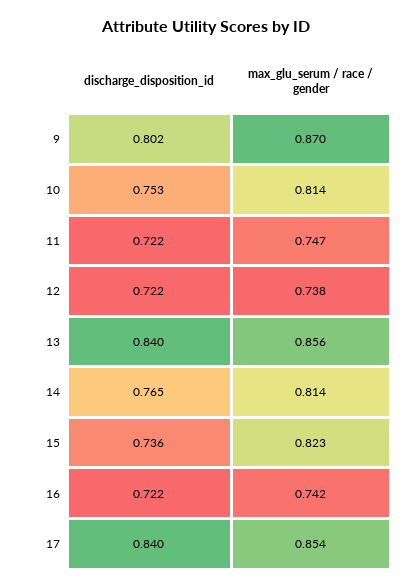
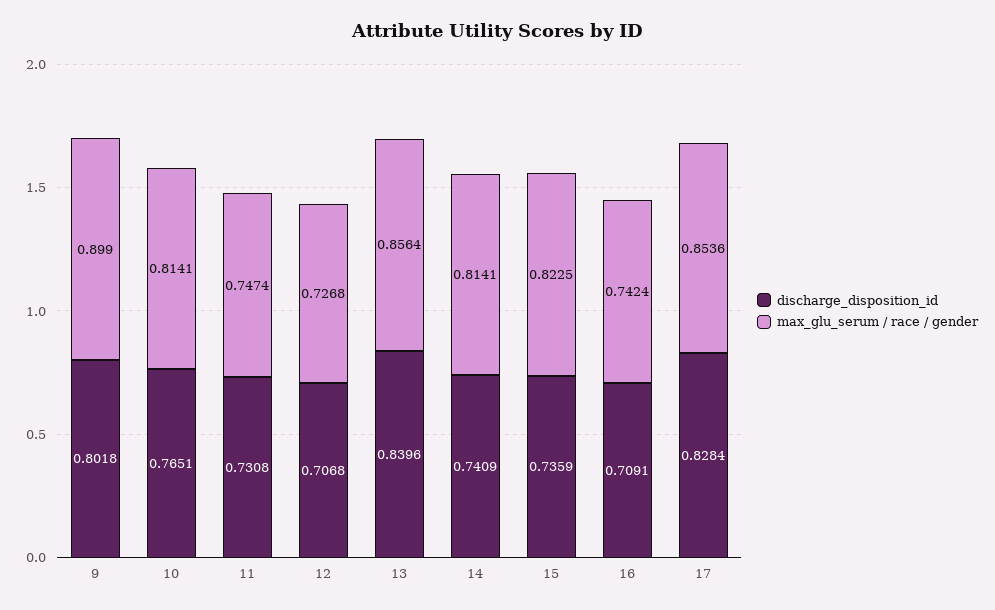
  {
    "discharge_disposition_id": {
      "9": 0.8018,
-     "10": 0.753,
+     "10": 0.7651,
-     "11": 0.722,
+     "11": 0.7308,
-     "12": 0.722,
+     "12": 0.7068,
      "13": 0.8396,
-     "14": 0.765,
+     "14": 0.7409,
      "15": 0.7359,
-     "16": 0.722,
+     "16": 0.7091,
-     "17": 0.84
+     "17": 0.8284
    },
    "max_glu_serum / race / gender": {
-     "9": 0.87,
+     "9": 0.899,
      "10": 0.8141,
      "11": 0.7474,
-     "12": 0.738,
+     "12": 0.7268,
      "13": 0.8564,
      "14": 0.8141,
      "15": 0.8225,
      "16": 0.7424,
      "17": 0.8536
    }
  }

